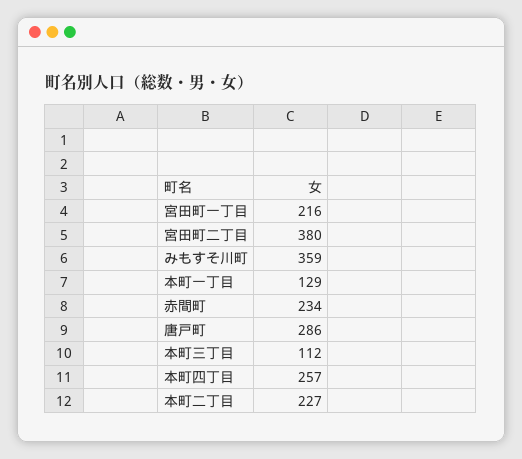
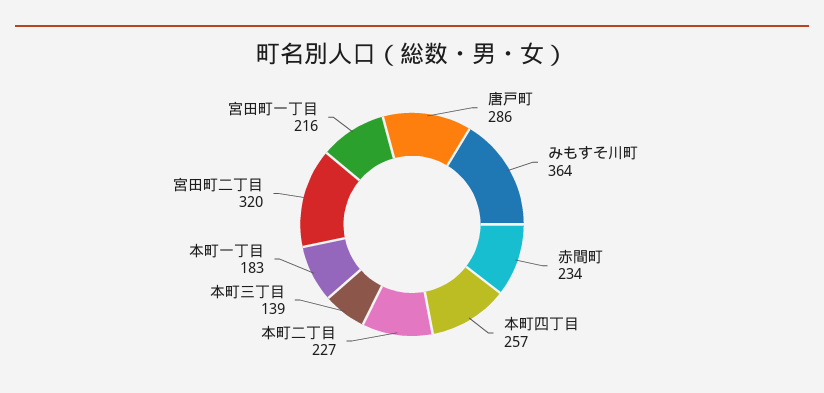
  {
    "宮田町一丁目": 216,
-   "宮田町二丁目": 380,
+   "宮田町二丁目": 320,
-   "みもすそ川町": 359,
+   "みもすそ川町": 364,
-   "本町一丁目": 129,
+   "本町一丁目": 183,
    "赤間町": 234,
    "唐戸町": 286,
-   "本町三丁目": 112,
+   "本町三丁目": 139,
    "本町四丁目": 257,
    "本町二丁目": 227
  }

